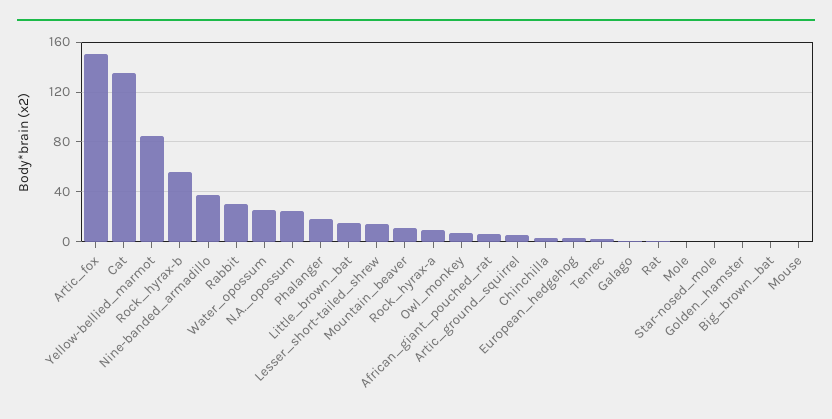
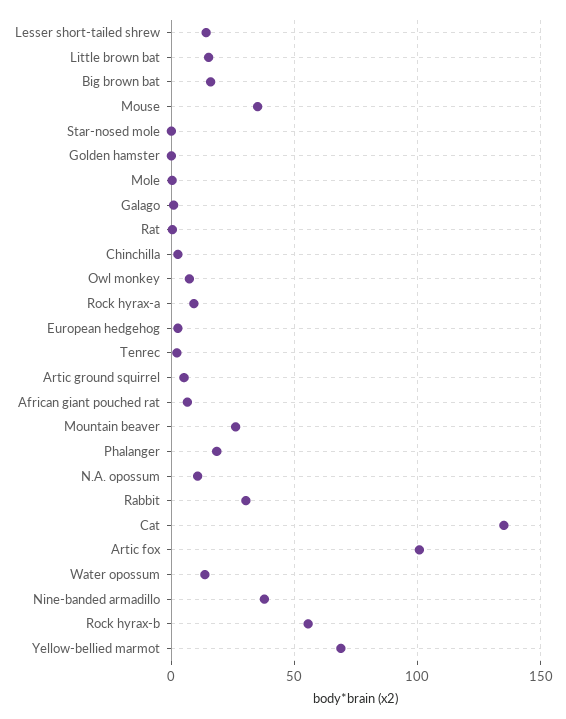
  {
-   "Artic_fox": 150,
+   "Artic_fox": 100,
    "Cat": 135,
-   "Yellow-bellied_marmot": 85,
+   "Yellow-bellied_marmot": 70,
    "Rock_hyrax-b": 55,
    "Nine-banded_armadillo": 40,
    "Rabbit": 30,
-   "Water_opossum": 25,
+   "Water_opossum": 15,
-   "N.A._opossum": 25,
+   "N.A._opossum": 10,
    "Phalanger": 20,
    "Little_brown_bat": 15,
    "Lesser_short-tailed_shrew": 15,
-   "Mountain_beaver": 10,
+   "Mountain_beaver": 25,
    "Rock_hyrax-a": 10,
    "Owl_monkey": 5,
    "African_giant_pouched_rat": 5,
    "Artic_ground_squirrel": 5,
    "Chinchilla": 5,
    "European_hedgehog": 5,
    "Tenrec": 0,
    "Galago": 0,
    "Rat": 0,
    "Mole": 0,
    "Star-nosed_mole": 0,
    "Golden_hamster": 0,
-   "Big_brown_bat": 0,
+   "Big_brown_bat": 15,
-   "Mouse": 0
+   "Mouse": 35
  }

